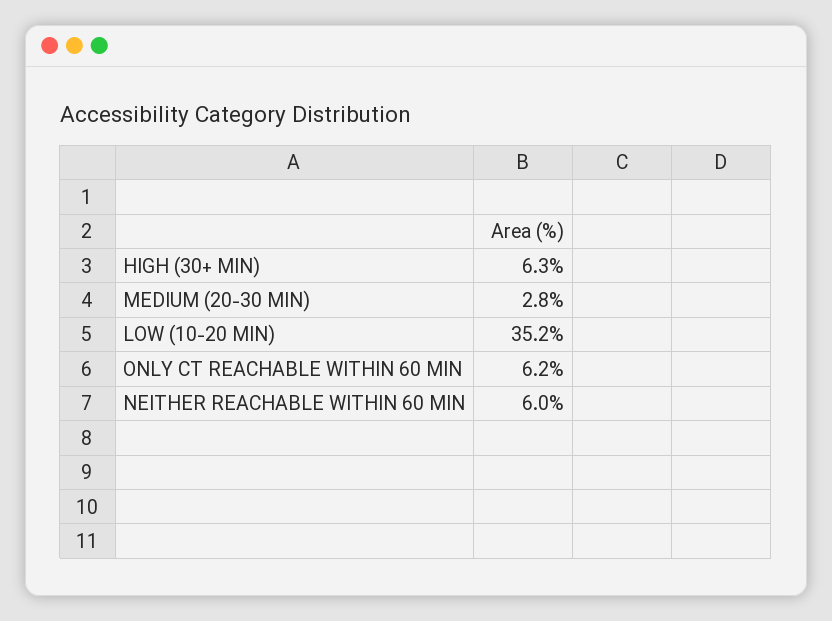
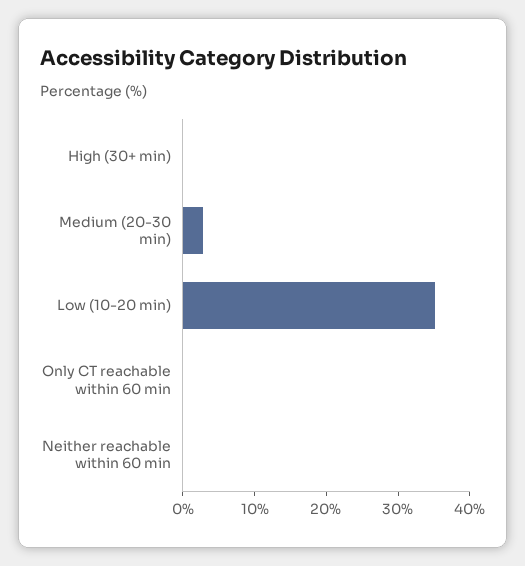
  {
-   "HIGH (30+ MIN)": 6.3,
+   "HIGH (30+ MIN)": 0,
    "MEDIUM (20-30 MIN)": 2.8,
    "LOW (10-20 MIN)": 35.2,
-   "ONLY CT REACHABLE WITHIN 60 MIN": 6.2,
+   "ONLY CT REACHABLE WITHIN 60 MIN": 0,
-   "NEITHER REACHABLE WITHIN 60 MIN": 6
+   "NEITHER REACHABLE WITHIN 60 MIN": 0
  }

